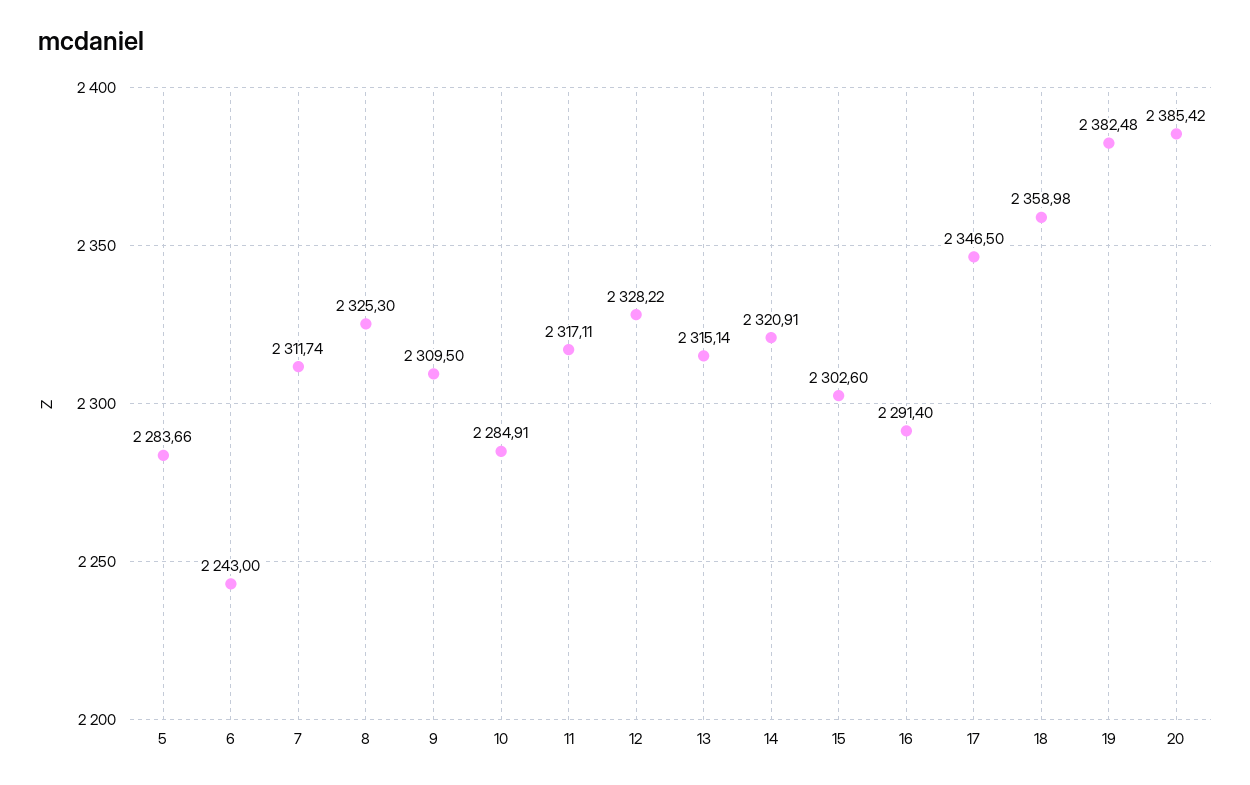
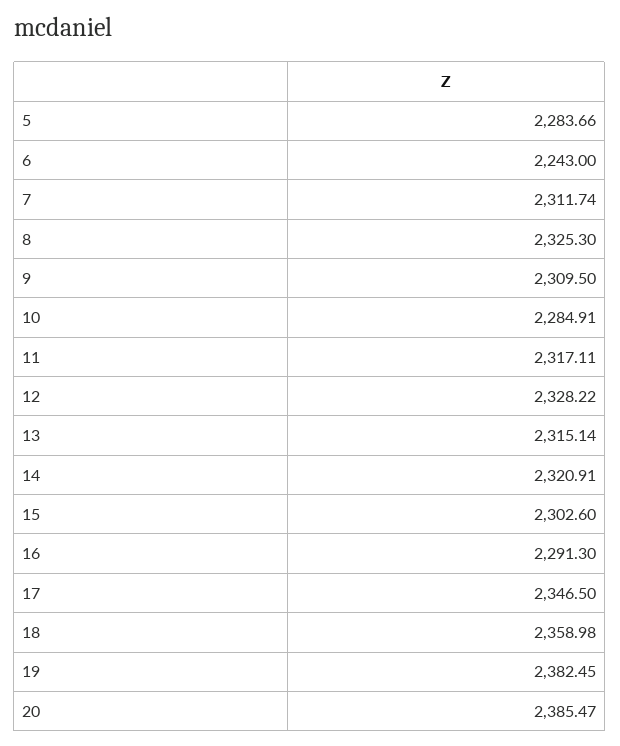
  {
    "5": 2283.66,
    "6": 2243,
    "7": 2311.74,
    "8": 2325.3,
    "9": 2309.5,
    "10": 2284.91,
    "11": 2317.11,
    "12": 2328.22,
    "13": 2315.14,
    "14": 2320.91,
    "15": 2302.6,
-   "16": 2291.4,
+   "16": 2291.3,
    "17": 2346.5,
    "18": 2358.98,
-   "19": 2382.48,
+   "19": 2382.45,
-   "20": 2385.42
+   "20": 2385.47
  }

